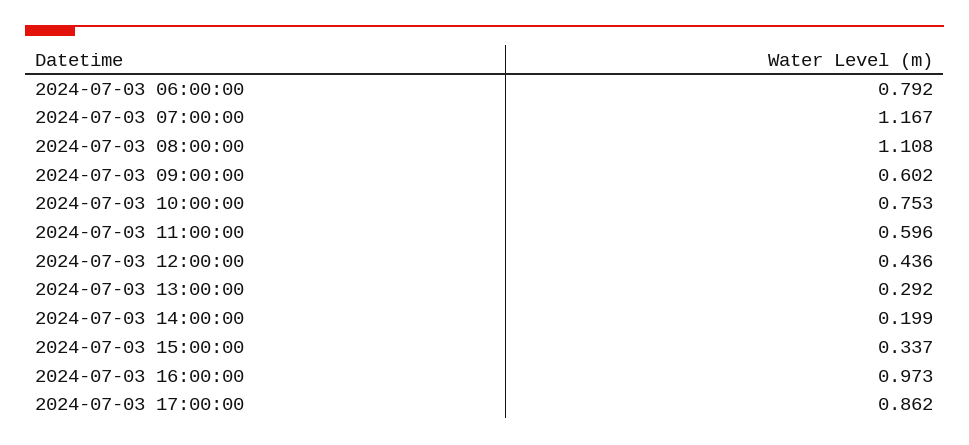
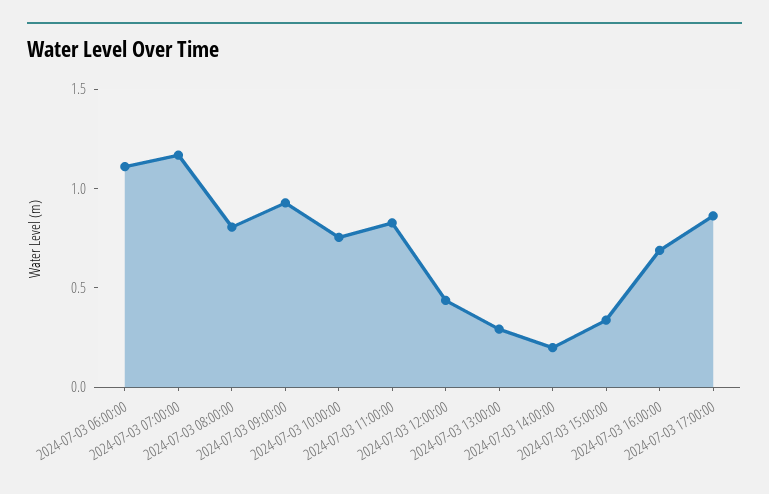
  {
-   "2024-07-03 06:00:00": 0.792,
+   "2024-07-03 06:00:00": 1.1,
    "2024-07-03 07:00:00": 1.167,
-   "2024-07-03 08:00:00": 1.108,
+   "2024-07-03 08:00:00": 0.8,
-   "2024-07-03 09:00:00": 0.602,
+   "2024-07-03 09:00:00": 0.9,
    "2024-07-03 10:00:00": 0.753,
-   "2024-07-03 11:00:00": 0.596,
+   "2024-07-03 11:00:00": 0.8,
    "2024-07-03 12:00:00": 0.436,
    "2024-07-03 13:00:00": 0.292,
    "2024-07-03 14:00:00": 0.199,
    "2024-07-03 15:00:00": 0.337,
-   "2024-07-03 16:00:00": 0.973,
+   "2024-07-03 16:00:00": 0.7,
    "2024-07-03 17:00:00": 0.862
  }

